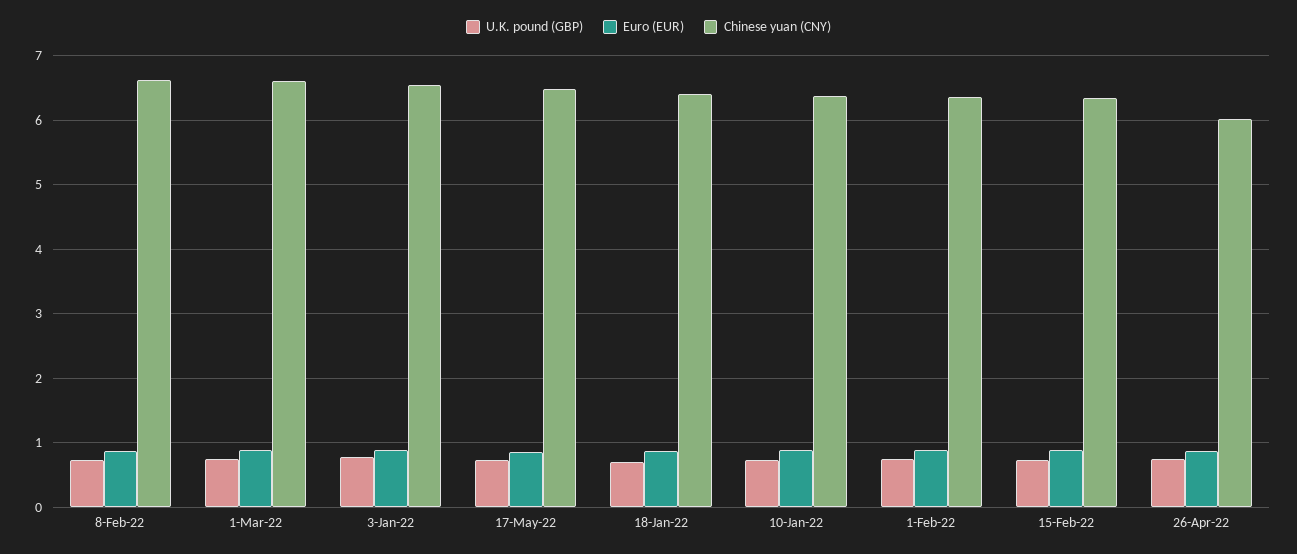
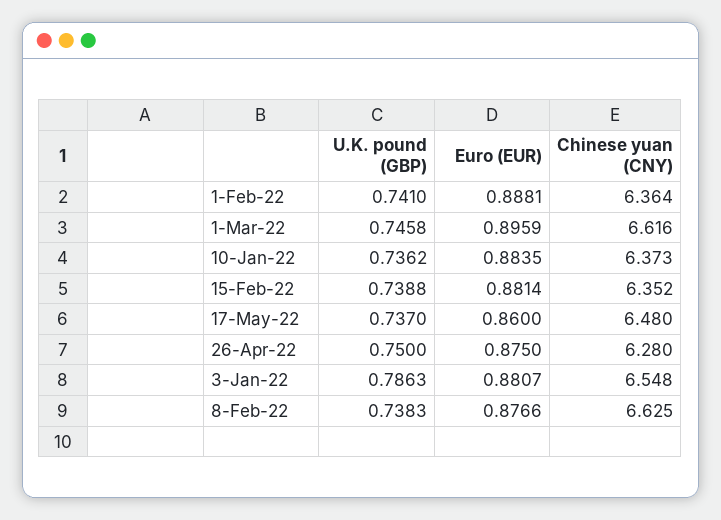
  {
    "U.K. pound (GBP)": {
      "8-Feb-22": 0.7383,
      "1-Mar-22": 0.7458,
      "3-Jan-22": 0.7863,
      "17-May-22": 0.737,
-     "18-Jan-22": 0.7,
      "10-Jan-22": 0.7362,
      "1-Feb-22": 0.741,
      "15-Feb-22": 0.7388,
      "26-Apr-22": 0.75
    },
    "Euro (EUR)": {
      "8-Feb-22": 0.8766,
      "1-Mar-22": 0.8959,
      "3-Jan-22": 0.8807,
      "17-May-22": 0.86,
-     "18-Jan-22": 0.9,
      "10-Jan-22": 0.8835,
      "1-Feb-22": 0.8881,
      "15-Feb-22": 0.8814,
      "26-Apr-22": 0.875
    },
    "Chinese yuan (CNY)": {
      "8-Feb-22": 6.625,
      "1-Mar-22": 6.616,
      "3-Jan-22": 6.548,
      "17-May-22": 6.48,
-     "18-Jan-22": 6.4,
      "10-Jan-22": 6.373,
      "1-Feb-22": 6.364,
      "15-Feb-22": 6.352,
-     "26-Apr-22": 6
+     "26-Apr-22": 6.28
    }
  }

